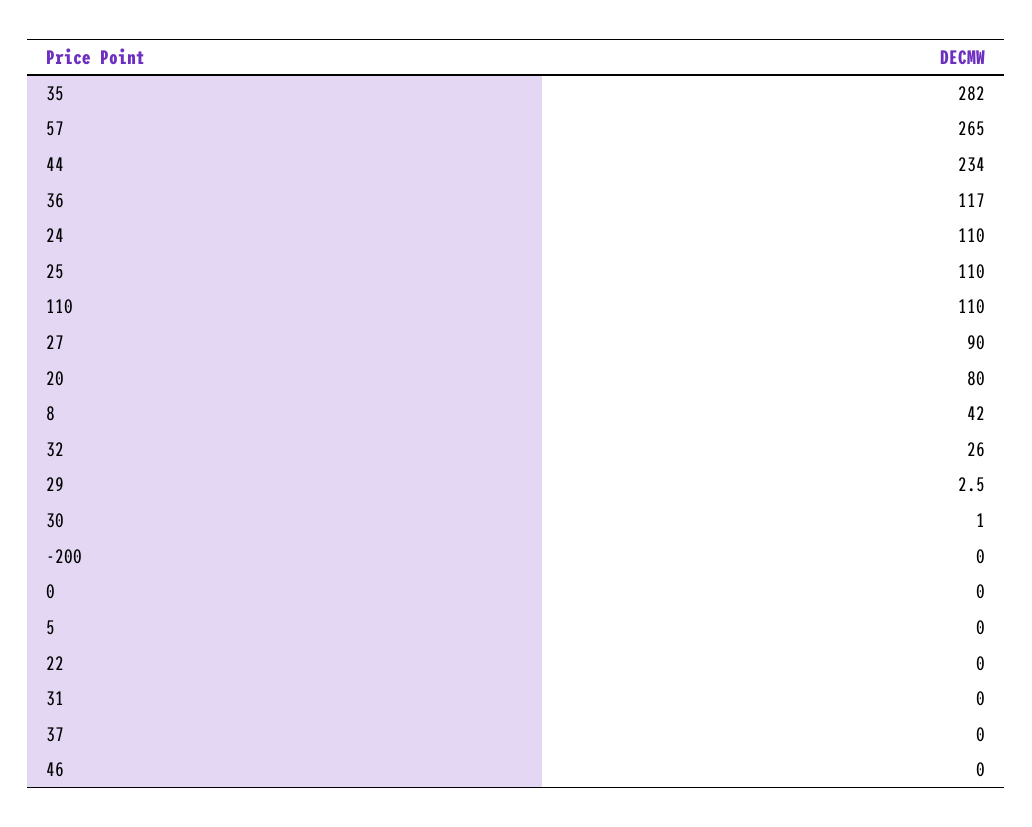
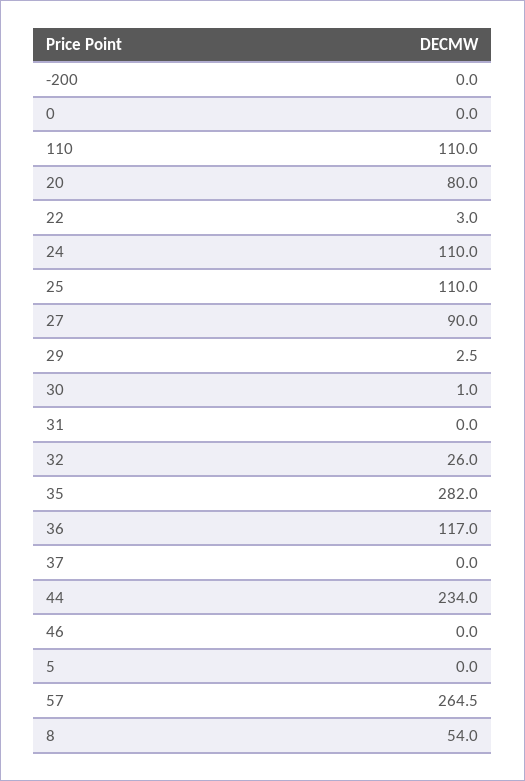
  {
    "35": 282,
-   "57": 265,
+   "57": 264.5,
    "44": 234,
    "36": 117,
    "24": 110,
    "25": 110,
    "110": 110,
    "27": 90,
    "20": 80,
-   "8": 42,
+   "8": 54,
    "32": 26,
    "29": 2.5,
    "30": 1,
    "-200": 0,
    "0": 0,
    "5": 0,
-   "22": 0,
+   "22": 3,
    "31": 0,
    "37": 0,
    "46": 0
  }

